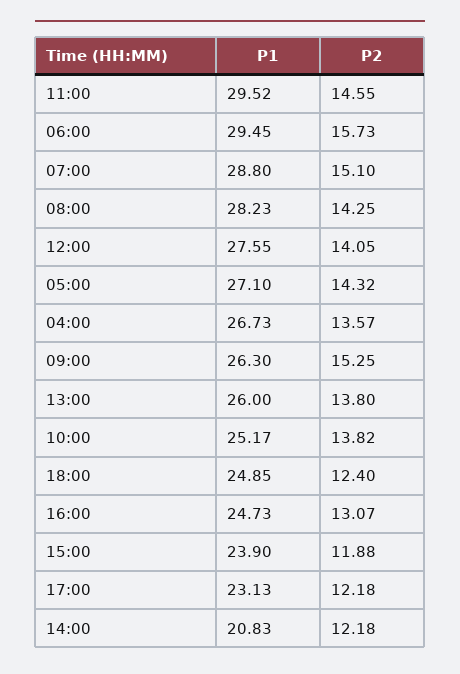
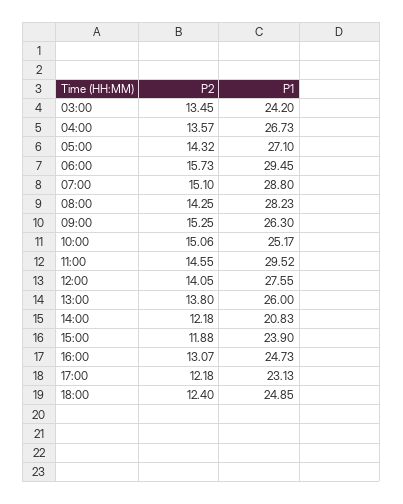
  {
    "P1": {
      "11:00": 29.52,
      "06:00": 29.45,
      "07:00": 28.8,
      "08:00": 28.23,
      "12:00": 27.55,
      "05:00": 27.1,
      "04:00": 26.73,
      "09:00": 26.3,
      "13:00": 26,
      "10:00": 25.17,
      "18:00": 24.85,
      "16:00": 24.73,
      "15:00": 23.9,
      "17:00": 23.13,
-     "14:00": 20.83
+     "14:00": 20.83,
+     "03:00": 24.2
    },
    "P2": {
      "11:00": 14.55,
      "06:00": 15.73,
      "07:00": 15.1,
      "08:00": 14.25,
      "12:00": 14.05,
      "05:00": 14.32,
      "04:00": 13.57,
      "09:00": 15.25,
      "13:00": 13.8,
-     "10:00": 13.82,
+     "10:00": 15.06,
      "18:00": 12.4,
      "16:00": 13.07,
      "15:00": 11.88,
      "17:00": 12.18,
-     "14:00": 12.18
+     "14:00": 12.18,
+     "03:00": 13.45
    }
  }

